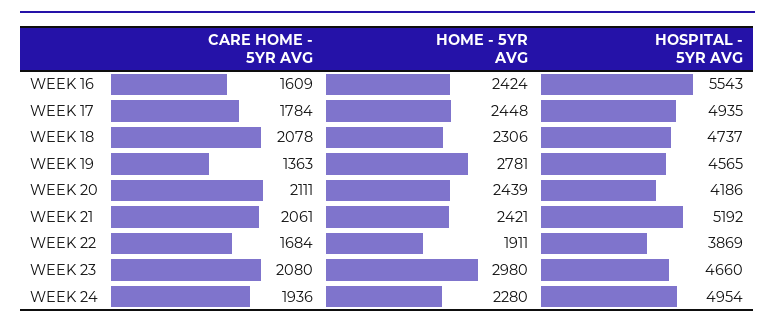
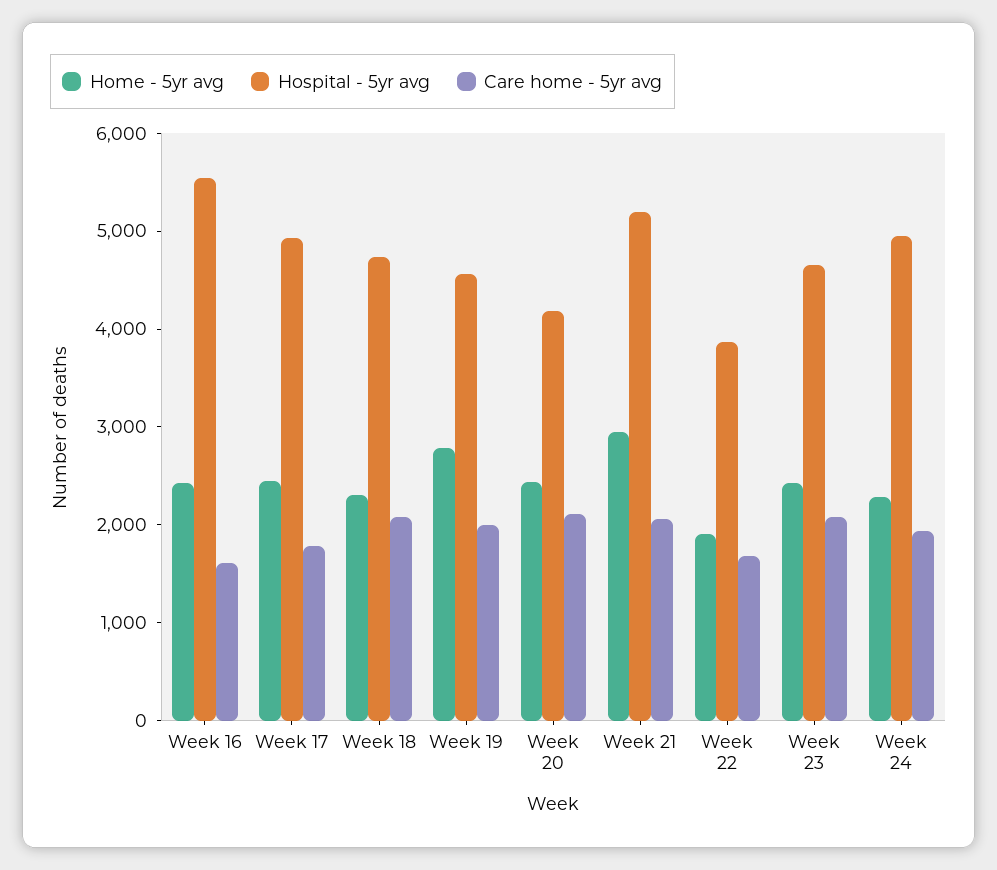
  {
    "CARE HOME - 5YR AVG": {
      "WEEK 16": 1609,
      "WEEK 17": 1784,
      "WEEK 18": 2078,
-     "WEEK 19": 1363,
+     "WEEK 19": 2000,
      "WEEK 20": 2111,
      "WEEK 21": 2061,
      "WEEK 22": 1684,
      "WEEK 23": 2080,
      "WEEK 24": 1936
    },
    "HOME - 5YR AVG": {
      "WEEK 16": 2424,
      "WEEK 17": 2448,
      "WEEK 18": 2306,
      "WEEK 19": 2781,
      "WEEK 20": 2439,
-     "WEEK 21": 2421,
+     "WEEK 21": 3000,
      "WEEK 22": 1911,
-     "WEEK 23": 2980,
+     "WEEK 23": 2400,
      "WEEK 24": 2280
    },
    "HOSPITAL - 5YR AVG": {
      "WEEK 16": 5543,
      "WEEK 17": 4935,
      "WEEK 18": 4737,
      "WEEK 19": 4565,
      "WEEK 20": 4186,
      "WEEK 21": 5192,
      "WEEK 22": 3869,
      "WEEK 23": 4660,
      "WEEK 24": 4954
    }
  }

